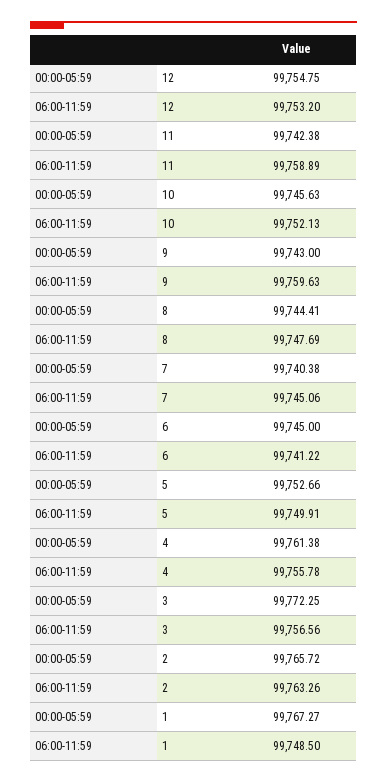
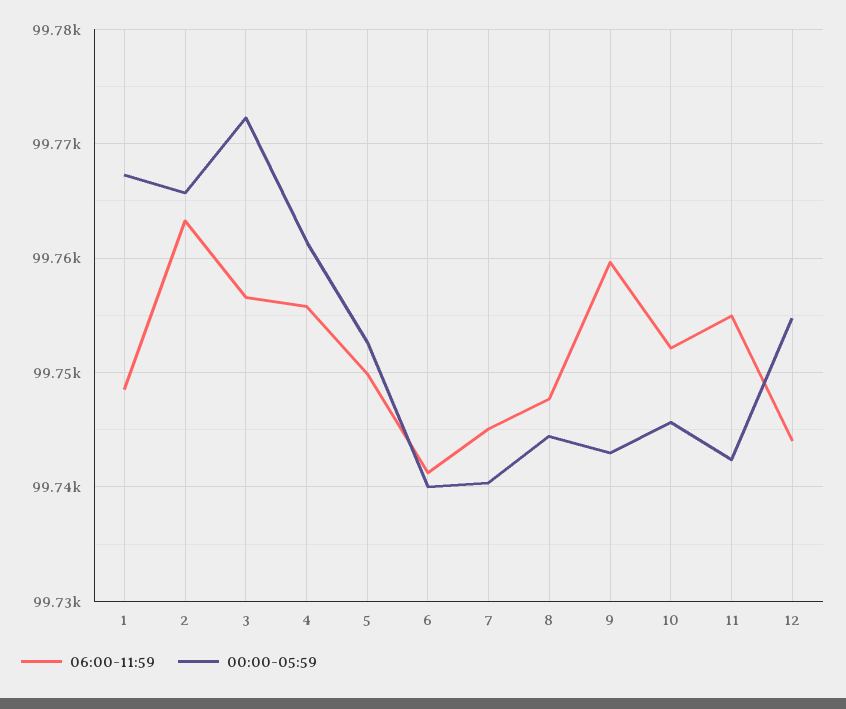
  {
    "00:00-05:59": {
      "12": 99754.75,
      "11": 99742.38,
      "10": 99745.63,
      "9": 99743,
      "8": 99744.41,
      "7": 99740.38,
-     "6": 99745,
+     "6": 99740,
      "5": 99752.66,
      "4": 99761.38,
      "3": 99772.25,
      "2": 99765.72,
      "1": 99767.27
    },
    "06:00-11:59": {
-     "12": 99753.2,
+     "12": 99744,
-     "11": 99758.89,
+     "11": 99755,
      "10": 99752.13,
      "9": 99759.63,
      "8": 99747.69,
      "7": 99745.06,
      "6": 99741.22,
      "5": 99749.91,
      "4": 99755.78,
      "3": 99756.56,
      "2": 99763.26,
      "1": 99748.5
    }
  }

